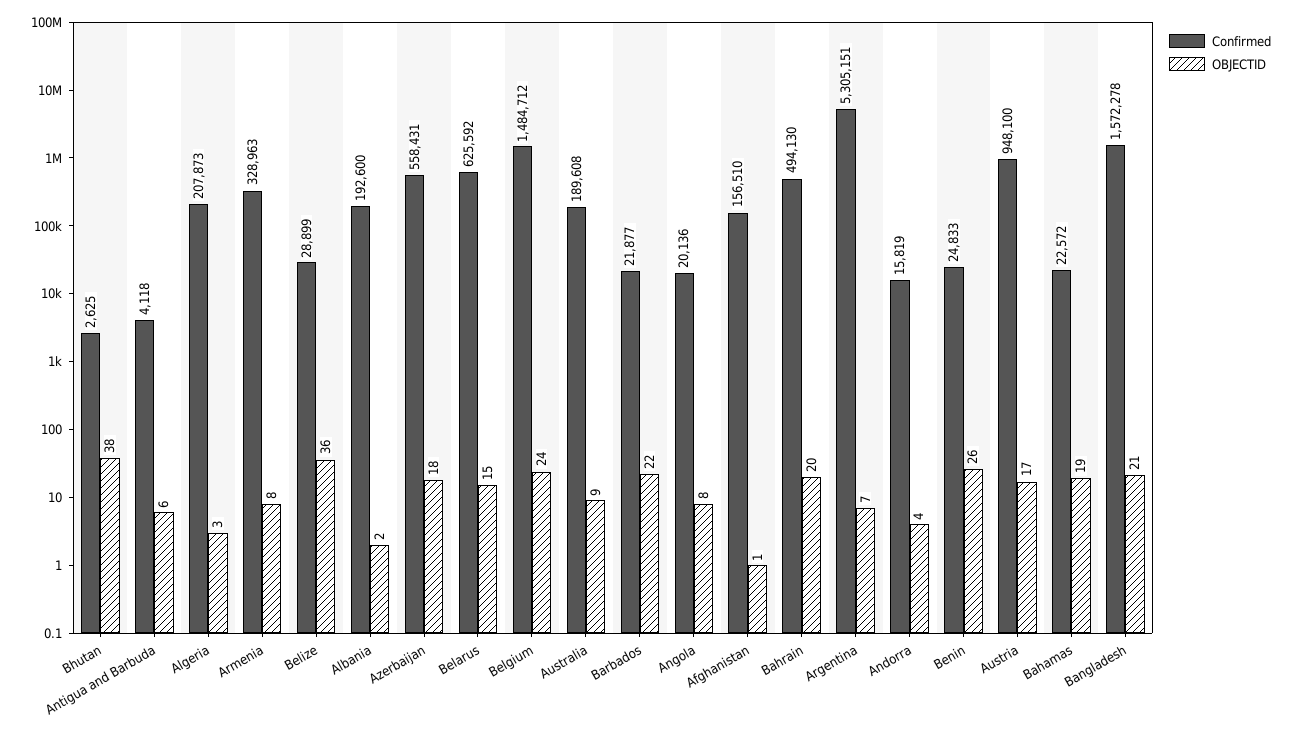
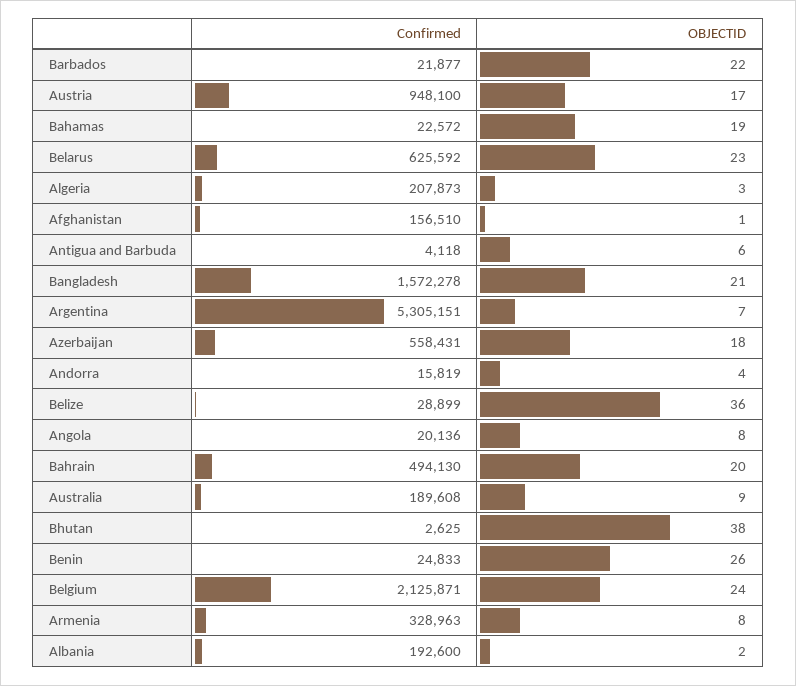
  {
    "Confirmed": {
      "Bhutan": 2625,
      "Antigua and Barbuda": 4118,
      "Algeria": 207873,
      "Armenia": 328963,
      "Belize": 28899,
      "Albania": 192600,
      "Azerbaijan": 558431,
      "Belarus": 625592,
-     "Belgium": 1484712,
+     "Belgium": 2125871,
      "Australia": 189608,
      "Barbados": 21877,
      "Angola": 20136,
      "Afghanistan": 156510,
      "Bahrain": 494130,
      "Argentina": 5305151,
      "Andorra": 15819,
      "Benin": 24833,
      "Austria": 948100,
      "Bahamas": 22572,
      "Bangladesh": 1572278
    },
    "OBJECTID": {
      "Bhutan": 38,
      "Antigua and Barbuda": 6,
      "Algeria": 3,
      "Armenia": 8,
      "Belize": 36,
      "Albania": 2,
      "Azerbaijan": 18,
-     "Belarus": 15,
+     "Belarus": 23,
      "Belgium": 24,
      "Australia": 9,
      "Barbados": 22,
      "Angola": 8,
      "Afghanistan": 1,
      "Bahrain": 20,
      "Argentina": 7,
      "Andorra": 4,
      "Benin": 26,
      "Austria": 17,
      "Bahamas": 19,
      "Bangladesh": 21
    }
  }

